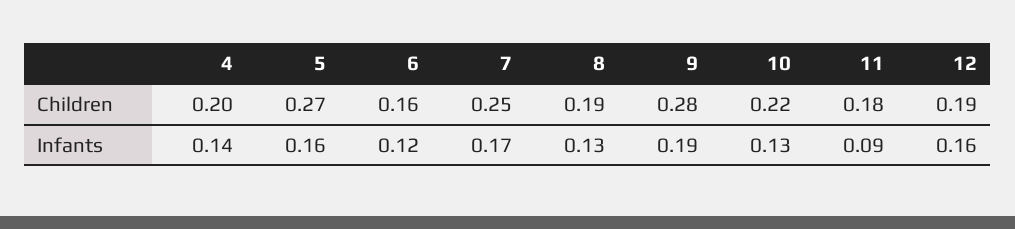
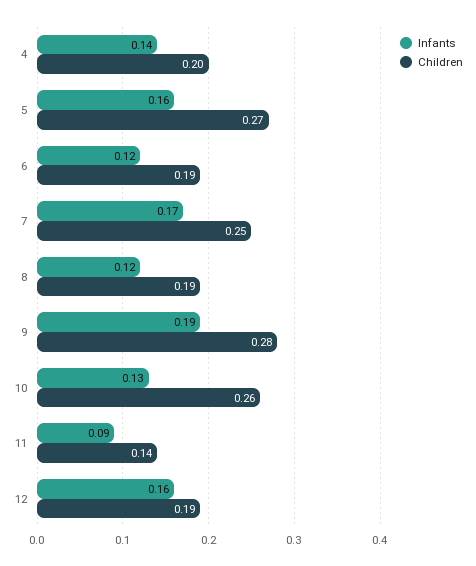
  {
    "Children": {
      "4": 0.2,
      "5": 0.27,
-     "6": 0.16,
+     "6": 0.19,
      "7": 0.25,
      "8": 0.19,
      "9": 0.28,
-     "10": 0.22,
+     "10": 0.26,
-     "11": 0.18,
+     "11": 0.14,
      "12": 0.19
    },
    "Infants": {
      "4": 0.14,
      "5": 0.16,
      "6": 0.12,
      "7": 0.17,
-     "8": 0.13,
+     "8": 0.12,
      "9": 0.19,
      "10": 0.13,
      "11": 0.09,
      "12": 0.16
    }
  }

